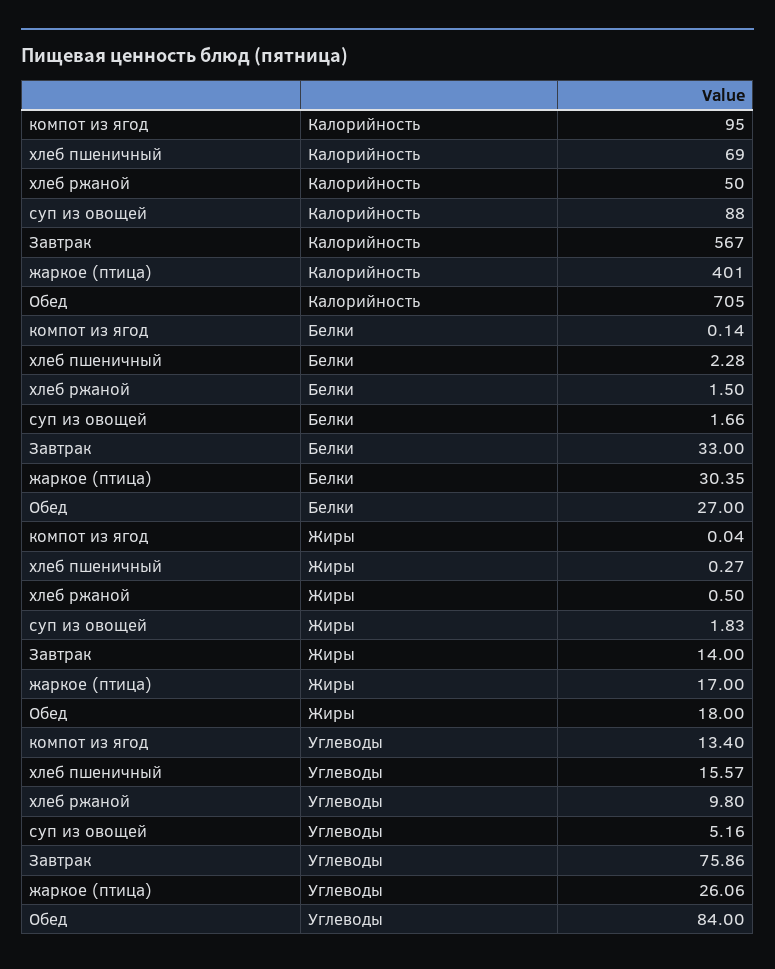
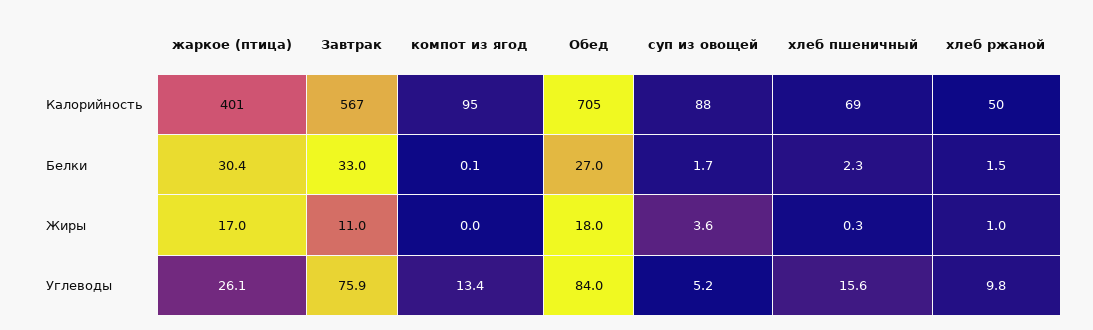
  {
    "компот из ягод": {
      "Калорийность": 95,
      "Белки": 0.14,
      "Жиры": 0.04,
      "Углеводы": 13.4
    },
    "хлеб пшеничный": {
      "Калорийность": 69,
      "Белки": 2.28,
      "Жиры": 0.27,
      "Углеводы": 15.57
    },
    "хлеб ржаной": {
      "Калорийность": 50,
      "Белки": 1.5,
-     "Жиры": 0.5,
+     "Жиры": 1,
      "Углеводы": 9.8
    },
    "суп из овощей": {
      "Калорийность": 88,
      "Белки": 1.66,
-     "Жиры": 1.83,
+     "Жиры": 3.6,
      "Углеводы": 5.16
    },
    "Завтрак": {
      "Калорийность": 567,
      "Белки": 33,
-     "Жиры": 14,
+     "Жиры": 11,
      "Углеводы": 75.86
    },
    "жаркое (птица)": {
      "Калорийность": 401,
      "Белки": 30.35,
      "Жиры": 17,
      "Углеводы": 26.06
    },
    "Обед": {
      "Калорийность": 705,
      "Белки": 27,
      "Жиры": 18,
      "Углеводы": 84
    }
  }

